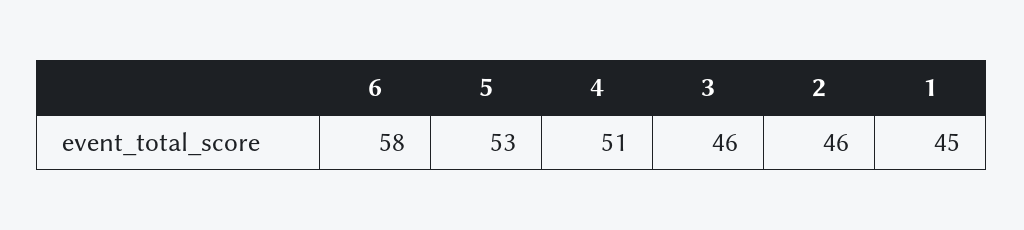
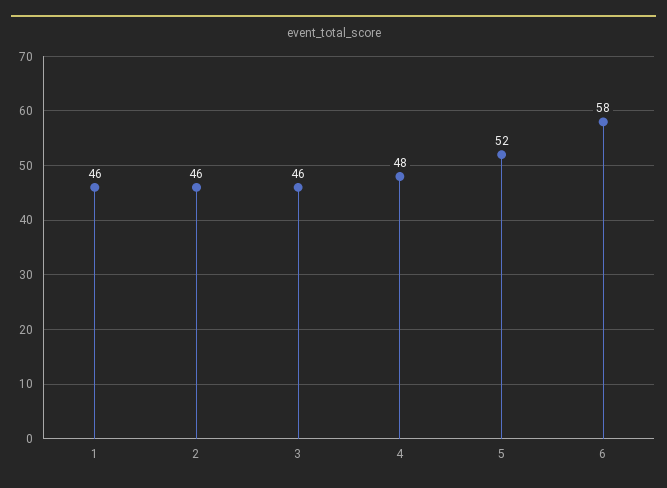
  {
    "6": 58,
-   "5": 53,
+   "5": 52,
-   "4": 51,
+   "4": 48,
    "3": 46,
    "2": 46,
-   "1": 45
+   "1": 46
  }

